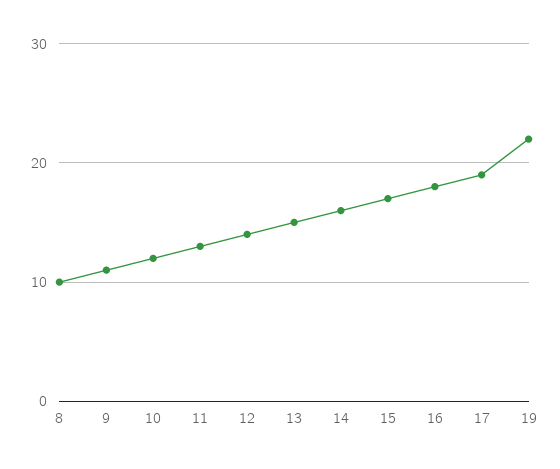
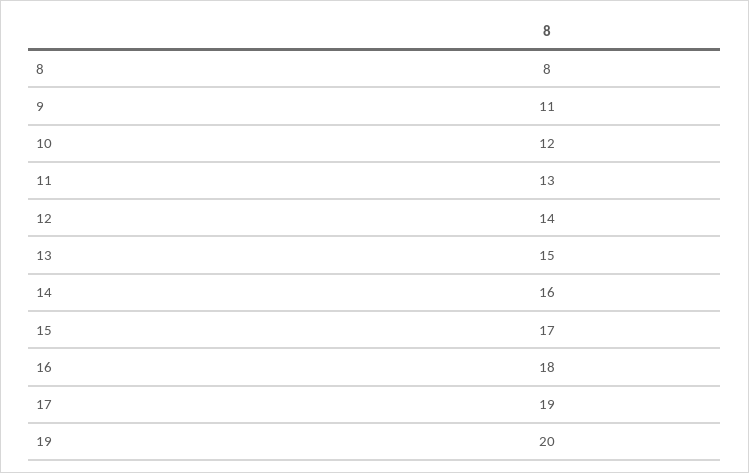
  {
-   "8": 10,
+   "8": 8,
    "9": 11,
    "10": 12,
    "11": 13,
    "12": 14,
    "13": 15,
    "14": 16,
    "15": 17,
    "16": 18,
    "17": 19,
-   "19": 22
+   "19": 20
  }

